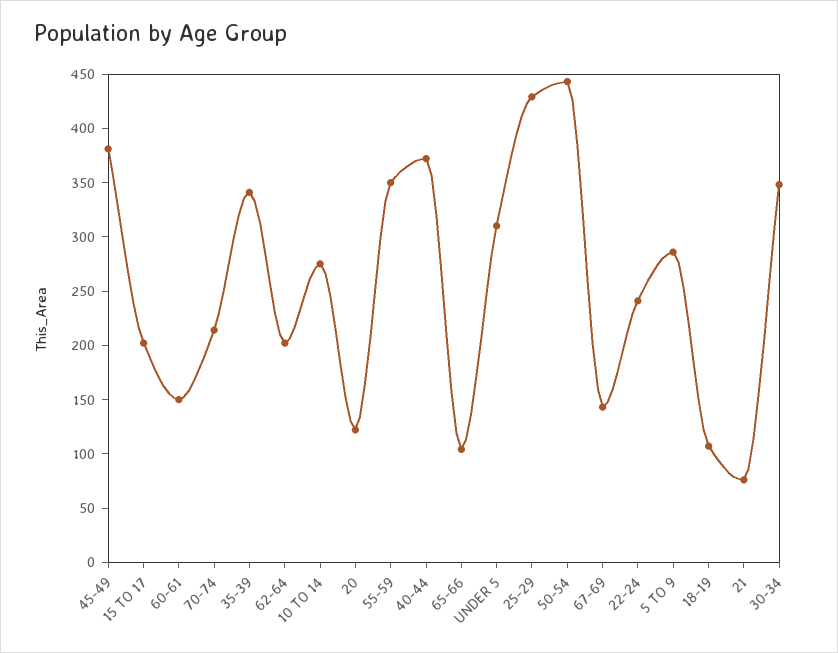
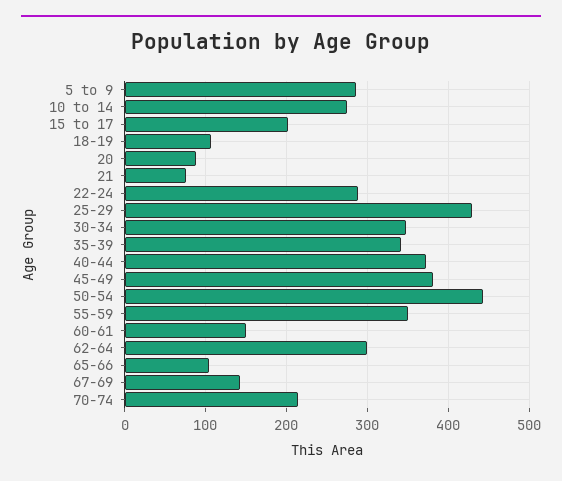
  {
    "45-49": 380,
    "15 TO 17": 200,
    "60-61": 150,
    "70-74": 210,
    "35-39": 340,
-   "62-64": 200,
+   "62-64": 300,
    "10 TO 14": 280,
-   "20": 120,
+   "20": 90,
    "55-59": 350,
    "40-44": 370,
    "65-66": 100,
-   "UNDER 5": 310,
    "25-29": 430,
    "50-54": 440,
    "67-69": 140,
-   "22-24": 240,
+   "22-24": 290,
    "5 TO 9": 290,
    "18-19": 110,
    "21": 80,
    "30-34": 350
  }

